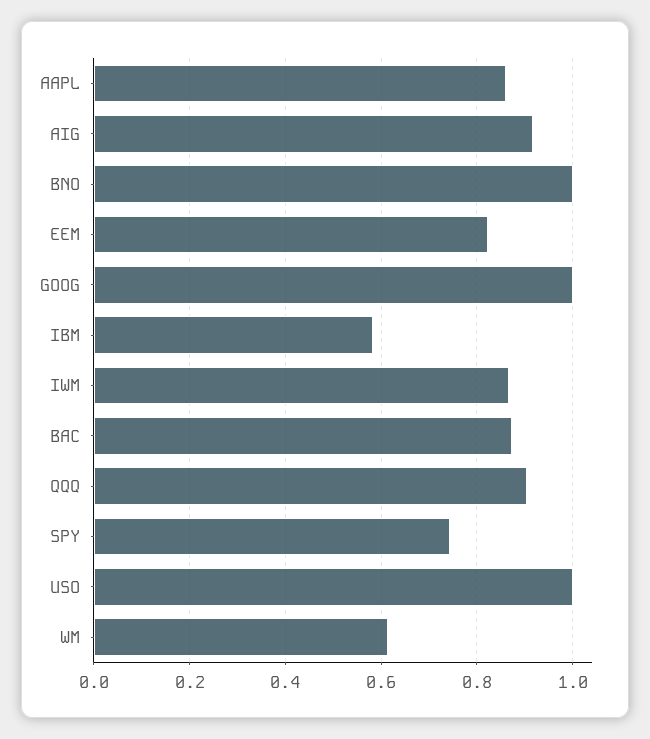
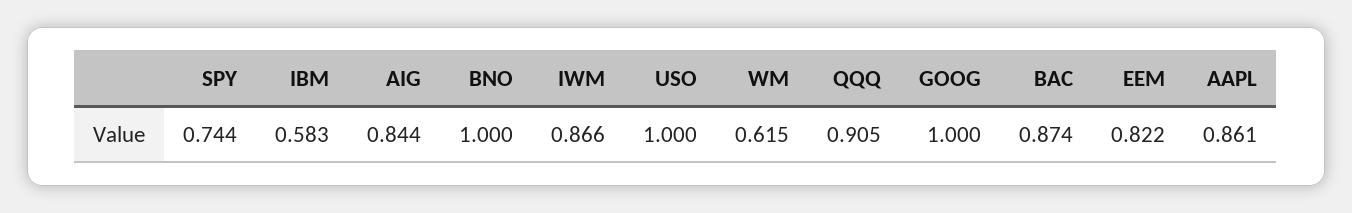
  {
    "AAPL": 0.861,
-   "AIG": 0.92,
+   "AIG": 0.844,
    "BNO": 1,
    "EEM": 0.822,
    "GOOG": 1,
    "IBM": 0.583,
    "IWM": 0.866,
    "BAC": 0.874,
    "QQQ": 0.905,
    "SPY": 0.744,
    "USO": 1,
    "WM": 0.615
  }

